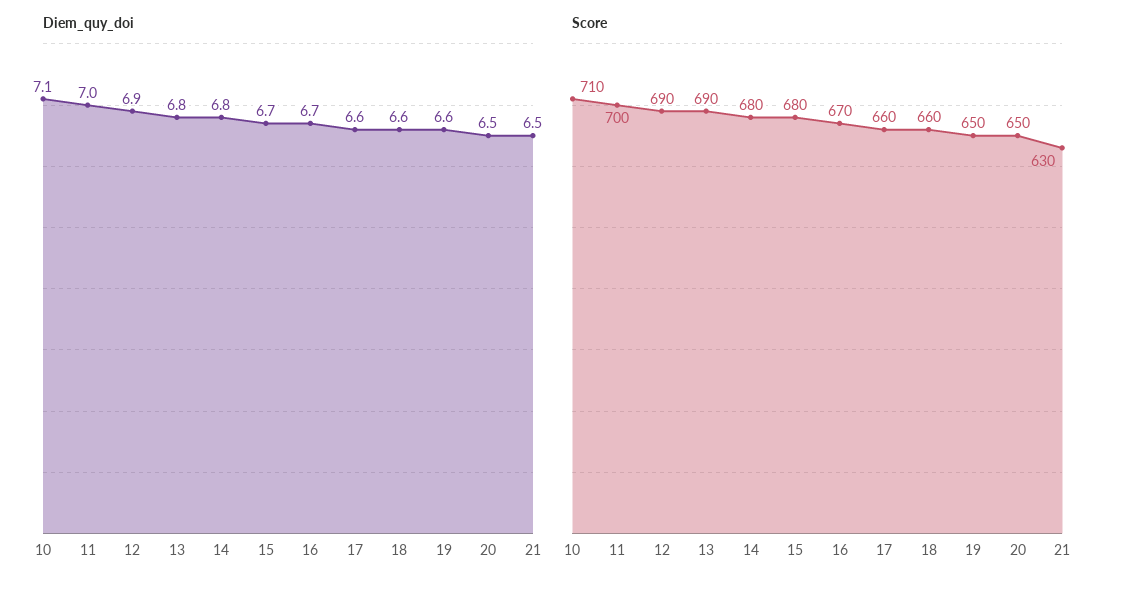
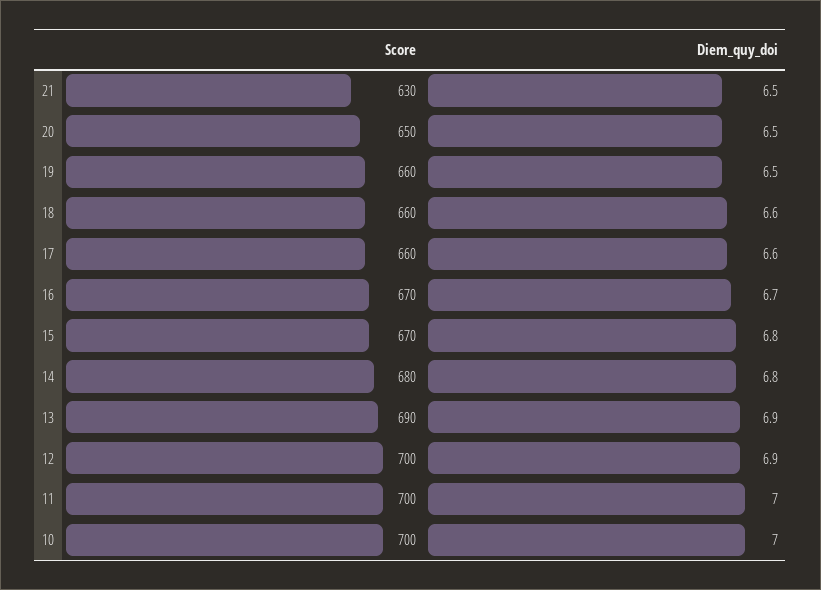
  {
    "Diem_quy_doi": {
-     "10": 7.1,
+     "10": 7,
      "11": 7,
      "12": 6.9,
-     "13": 6.8,
+     "13": 6.9,
      "14": 6.8,
-     "15": 6.7,
+     "15": 6.8,
      "16": 6.7,
      "17": 6.6,
      "18": 6.6,
-     "19": 6.6,
+     "19": 6.5,
      "20": 6.5,
      "21": 6.5
    },
    "Score": {
-     "10": 710,
+     "10": 700,
      "11": 700,
-     "12": 690,
+     "12": 700,
      "13": 690,
      "14": 680,
-     "15": 680,
+     "15": 670,
      "16": 670,
      "17": 660,
      "18": 660,
-     "19": 650,
+     "19": 660,
      "20": 650,
      "21": 630
    }
  }

